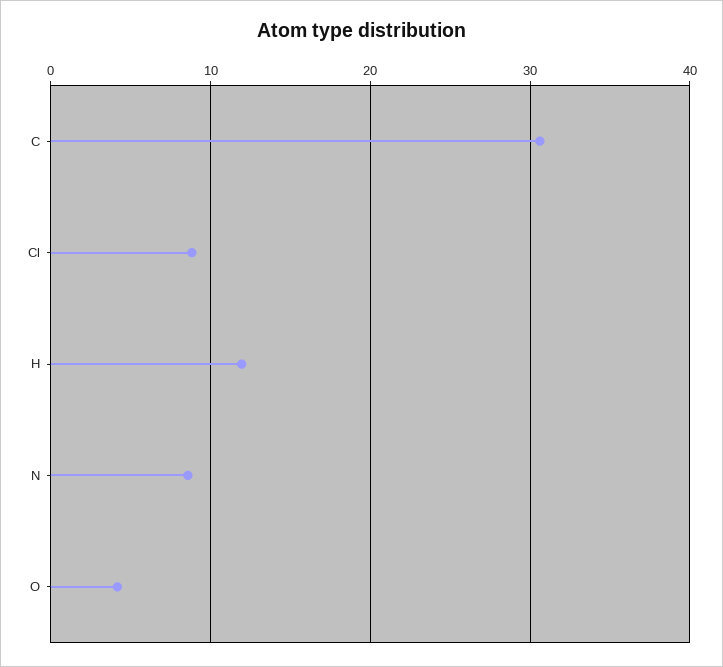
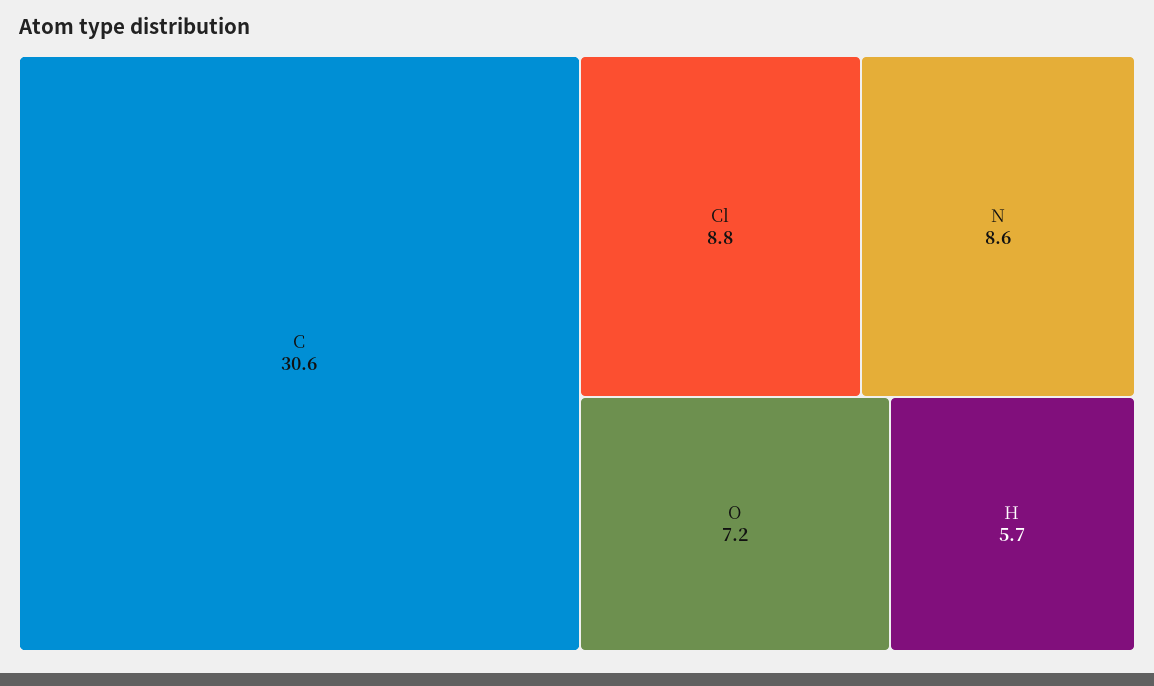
  {
    "C": 30.6,
    "Cl": 8.8,
-   "H": 12,
+   "H": 5.7,
    "N": 8.6,
-   "O": 4
+   "O": 7.2
  }

